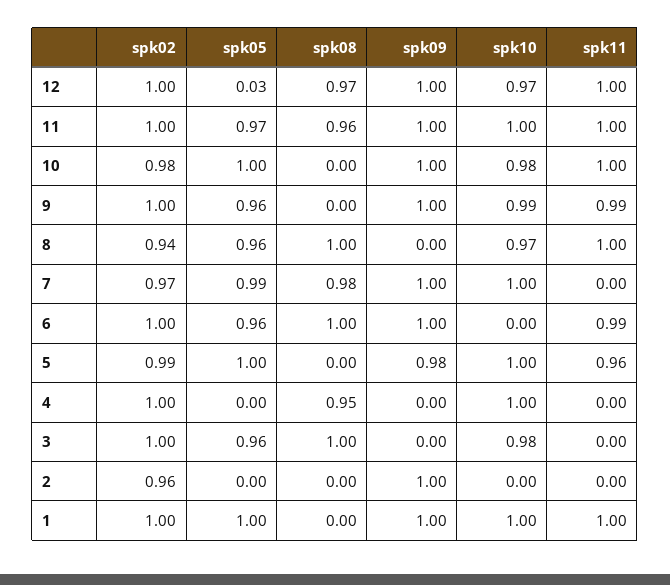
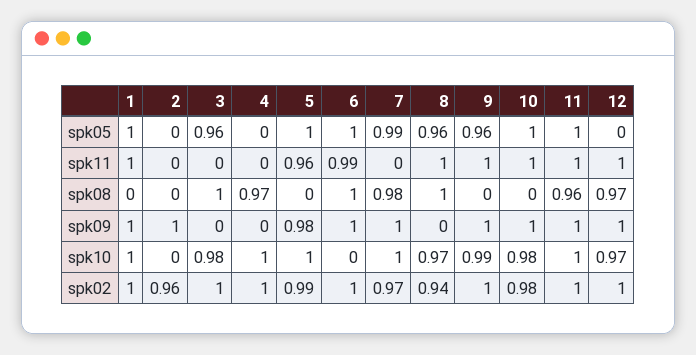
  {
    "spk02": {
      "12": 1,
      "11": 1,
      "10": 0.98,
      "9": 1,
      "8": 0.94,
      "7": 0.97,
      "6": 1,
      "5": 0.99,
      "4": 1,
      "3": 1,
      "2": 0.96,
      "1": 1
    },
    "spk05": {
-     "12": 0.03,
+     "12": 0,
-     "11": 0.97,
+     "11": 1,
      "10": 1,
      "9": 0.96,
      "8": 0.96,
      "7": 0.99,
-     "6": 0.96,
+     "6": 1,
      "5": 1,
      "4": 0,
      "3": 0.96,
      "2": 0,
      "1": 1
    },
    "spk08": {
      "12": 0.97,
      "11": 0.96,
      "10": 0,
      "9": 0,
      "8": 1,
      "7": 0.98,
      "6": 1,
      "5": 0,
-     "4": 0.95,
+     "4": 0.97,
      "3": 1,
      "2": 0,
      "1": 0
    },
    "spk09": {
      "12": 1,
      "11": 1,
      "10": 1,
      "9": 1,
      "8": 0,
      "7": 1,
      "6": 1,
      "5": 0.98,
      "4": 0,
      "3": 0,
      "2": 1,
      "1": 1
    },
    "spk10": {
      "12": 0.97,
      "11": 1,
      "10": 0.98,
      "9": 0.99,
      "8": 0.97,
      "7": 1,
      "6": 0,
      "5": 1,
      "4": 1,
      "3": 0.98,
      "2": 0,
      "1": 1
    },
    "spk11": {
      "12": 1,
      "11": 1,
      "10": 1,
-     "9": 0.99,
+     "9": 1,
      "8": 1,
      "7": 0,
      "6": 0.99,
      "5": 0.96,
      "4": 0,
      "3": 0,
      "2": 0,
      "1": 1
    }
  }

